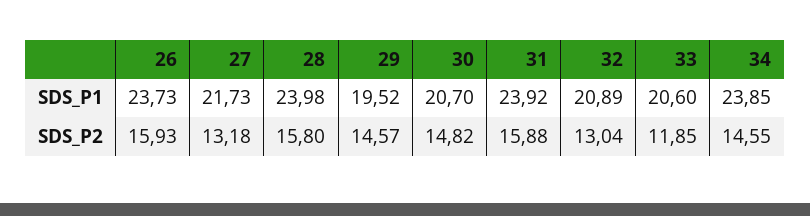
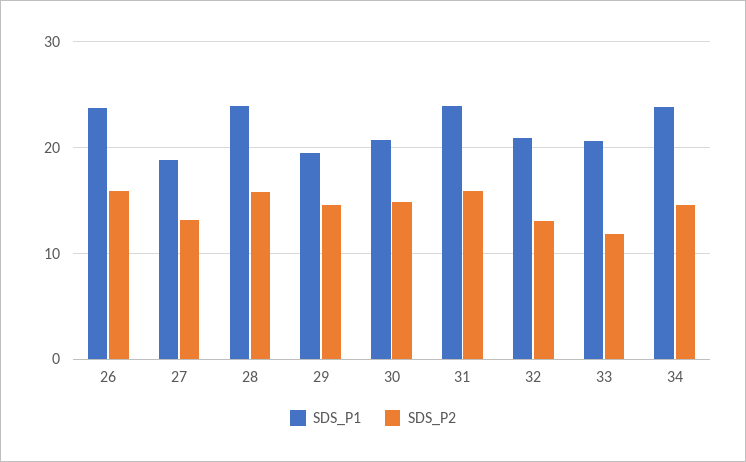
  {
    "SDS_P1": {
      "26": 23.73,
-     "27": 21.73,
+     "27": 19,
      "28": 23.98,
      "29": 19.52,
      "30": 20.7,
      "31": 23.92,
      "32": 20.89,
      "33": 20.6,
      "34": 23.85
    },
    "SDS_P2": {
      "26": 15.93,
      "27": 13.18,
      "28": 15.8,
      "29": 14.57,
      "30": 14.82,
      "31": 15.88,
      "32": 13.04,
      "33": 11.85,
      "34": 14.55
    }
  }

